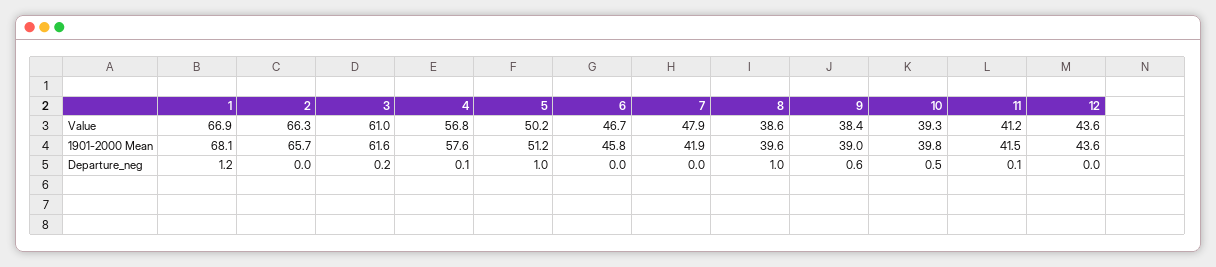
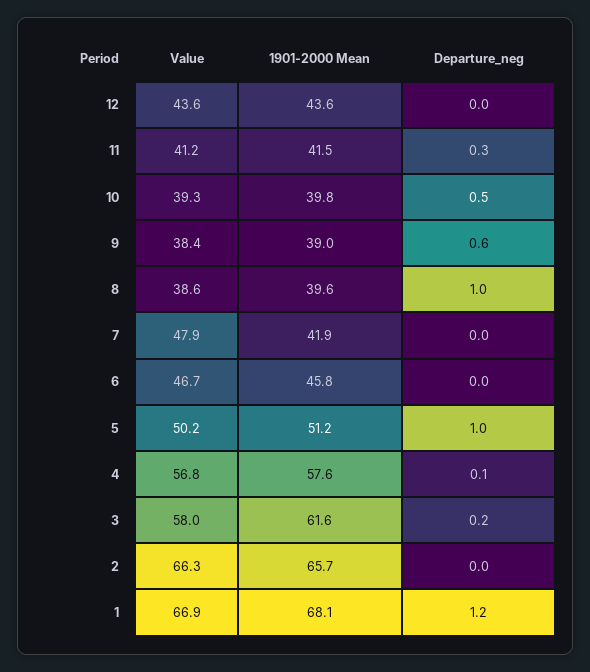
  {
    "1": {
      "Value": 66.9,
      "1901-2000 Mean": 68.1,
      "Departure_neg": 1.2
    },
    "2": {
      "Value": 66.3,
      "1901-2000 Mean": 65.7,
      "Departure_neg": 0
    },
    "3": {
-     "Value": 61,
+     "Value": 58,
      "1901-2000 Mean": 61.6,
      "Departure_neg": 0.2
    },
    "4": {
      "Value": 56.8,
      "1901-2000 Mean": 57.6,
      "Departure_neg": 0.1
    },
    "5": {
      "Value": 50.2,
      "1901-2000 Mean": 51.2,
      "Departure_neg": 1
    },
    "6": {
      "Value": 46.7,
      "1901-2000 Mean": 45.8,
      "Departure_neg": 0
    },
    "7": {
      "Value": 47.9,
      "1901-2000 Mean": 41.9,
      "Departure_neg": 0
    },
    "8": {
      "Value": 38.6,
      "1901-2000 Mean": 39.6,
      "Departure_neg": 1
    },
    "9": {
      "Value": 38.4,
      "1901-2000 Mean": 39,
      "Departure_neg": 0.6
    },
    "10": {
      "Value": 39.3,
      "1901-2000 Mean": 39.8,
      "Departure_neg": 0.5
    },
    "11": {
      "Value": 41.2,
      "1901-2000 Mean": 41.5,
-     "Departure_neg": 0.1
+     "Departure_neg": 0.3
    },
    "12": {
      "Value": 43.6,
      "1901-2000 Mean": 43.6,
      "Departure_neg": 0
    }
  }

